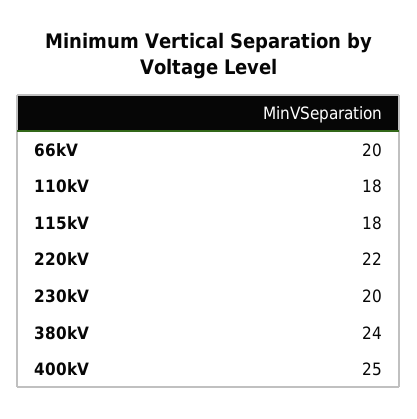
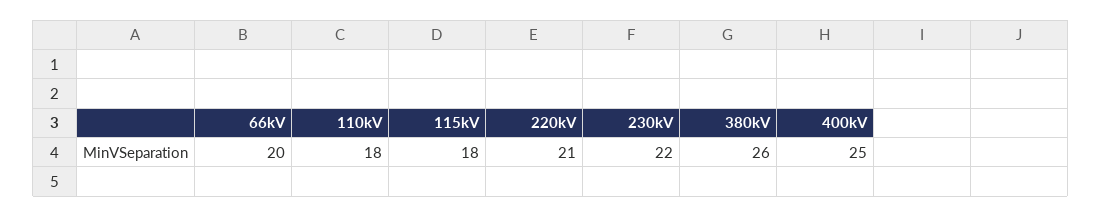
  {
    "66kV": 20,
    "110kV": 18,
    "115kV": 18,
-   "220kV": 22,
+   "220kV": 21,
-   "230kV": 20,
+   "230kV": 22,
-   "380kV": 24,
+   "380kV": 26,
    "400kV": 25
  }

